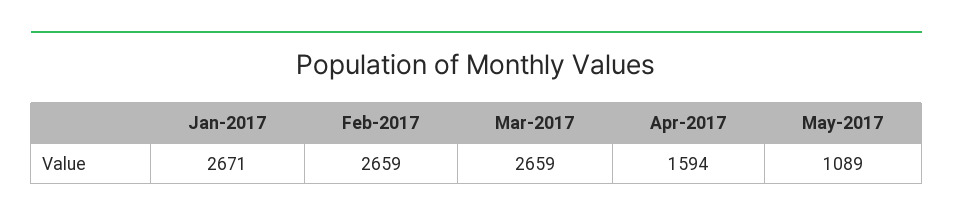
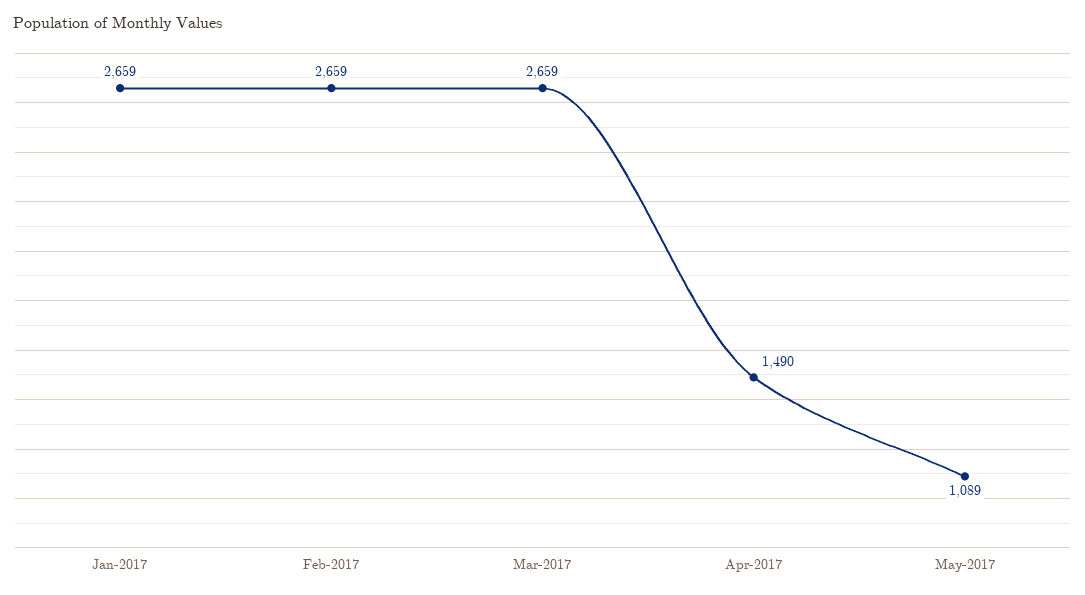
  {
-   "Jan-2017": 2671,
+   "Jan-2017": 2659,
    "Feb-2017": 2659,
    "Mar-2017": 2659,
-   "Apr-2017": 1594,
+   "Apr-2017": 1490,
    "May-2017": 1089
  }

